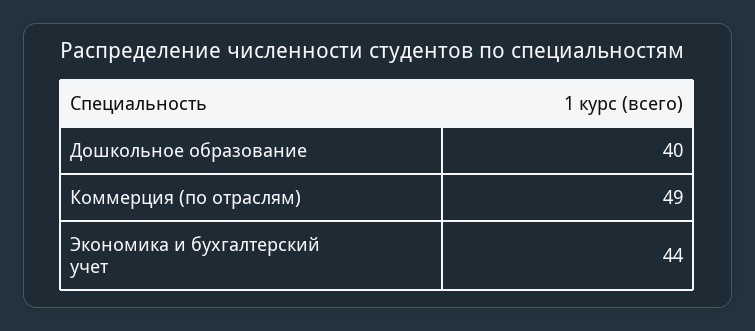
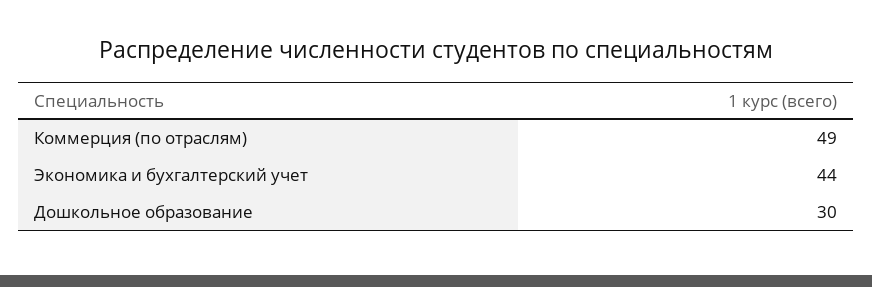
  {
-   "Дошкольное образование": 40,
+   "Дошкольное образование": 30,
    "Коммерция (по отраслям)": 49,
    "Экономика и бухгалтерский учет": 44
  }

